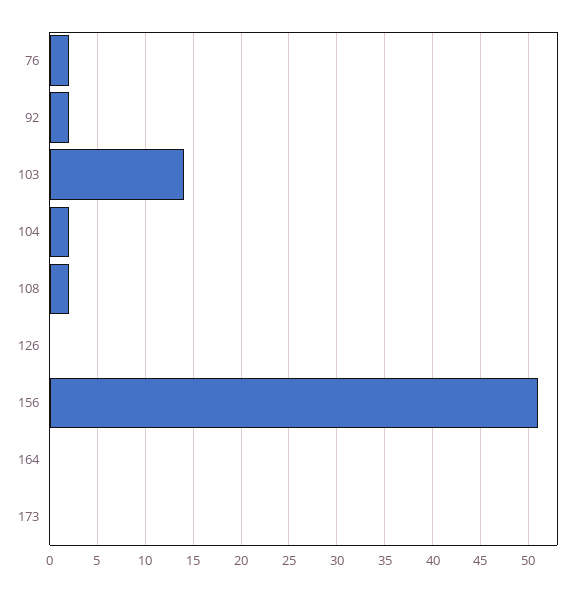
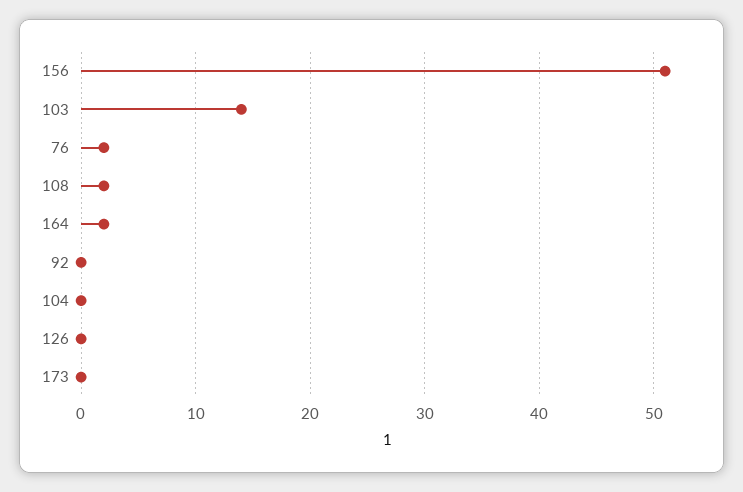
  {
    "76": 2,
-   "92": 2,
+   "92": 0,
    "103": 14,
-   "104": 2,
+   "104": 0,
    "108": 2,
    "126": 0,
    "156": 51,
-   "164": 0,
+   "164": 2,
    "173": 0
  }

